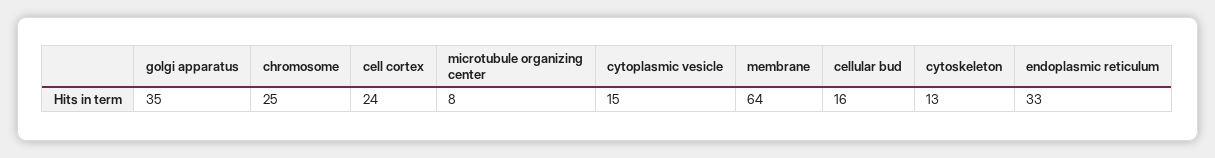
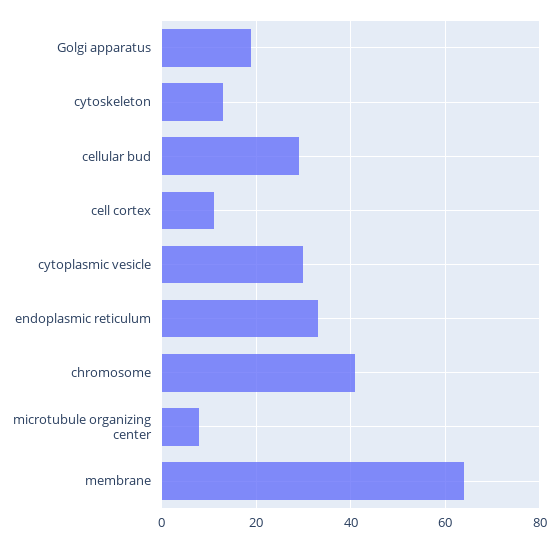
  {
-   "golgi apparatus": 35,
+   "golgi apparatus": 20,
-   "chromosome": 25,
+   "chromosome": 40,
-   "cell cortex": 24,
+   "cell cortex": 10,
    "microtubule organizing center": 8,
-   "cytoplasmic vesicle": 15,
+   "cytoplasmic vesicle": 30,
    "membrane": 64,
-   "cellular bud": 16,
+   "cellular bud": 30,
    "cytoskeleton": 13,
    "endoplasmic reticulum": 33
  }

